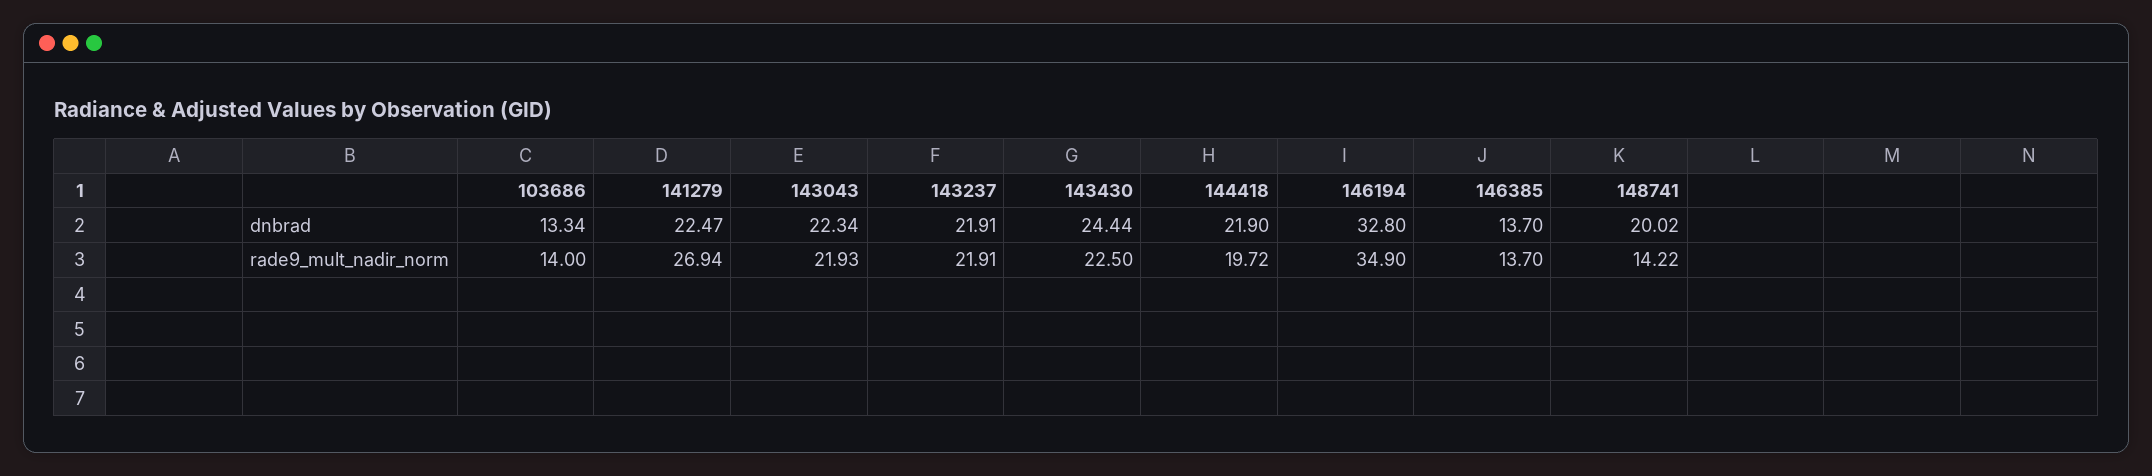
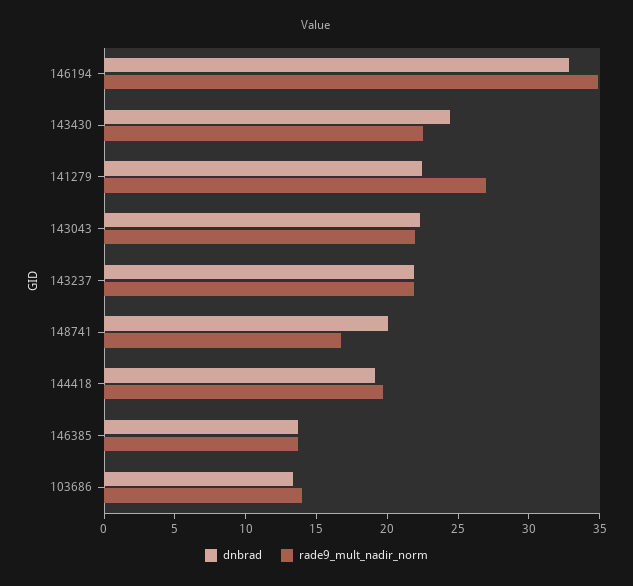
  {
    "dnbrad": {
      "103686": 13.34,
      "141279": 22.47,
      "143043": 22.34,
      "143237": 21.91,
      "143430": 24.44,
-     "144418": 21.9,
+     "144418": 19,
      "146194": 32.8,
      "146385": 13.7,
      "148741": 20.02
    },
    "rade9_mult_nadir_norm": {
      "103686": 14,
      "141279": 26.94,
      "143043": 21.93,
      "143237": 21.91,
      "143430": 22.5,
      "144418": 19.72,
      "146194": 34.9,
      "146385": 13.7,
-     "148741": 14.22
+     "148741": 17
    }
  }

